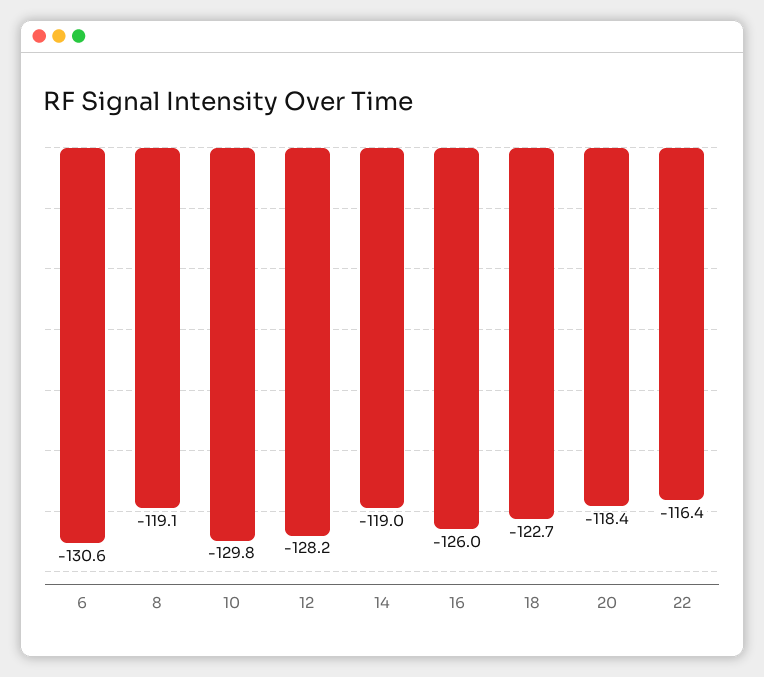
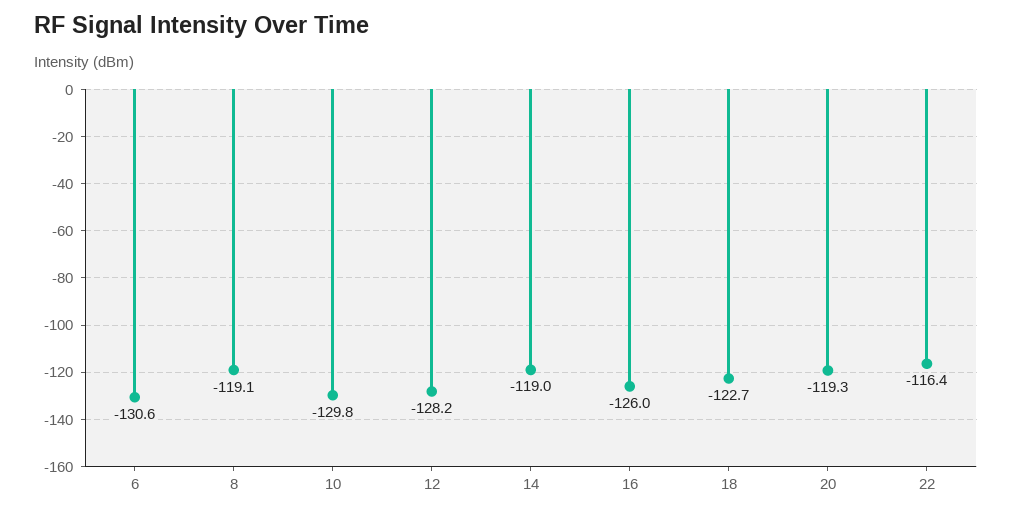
  {
    "6": -130.6,
    "8": -119.1,
    "10": -129.8,
    "12": -128.2,
    "14": -119,
    "16": -126,
    "18": -122.7,
-   "20": -118.4,
+   "20": -119.3,
    "22": -116.4
  }

